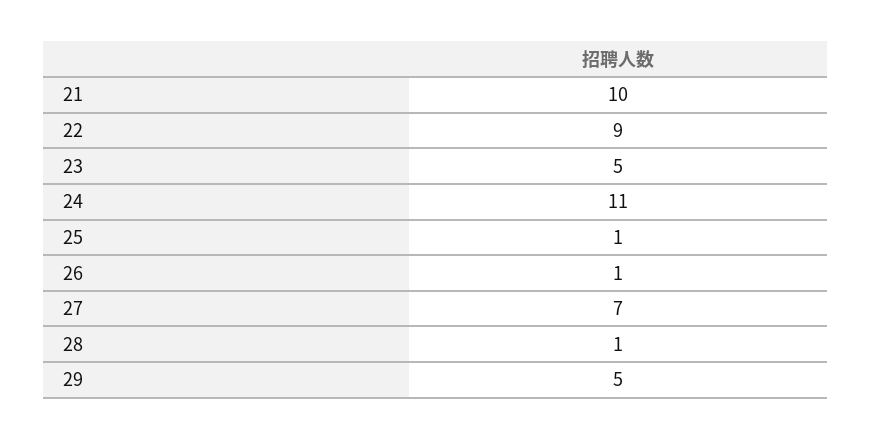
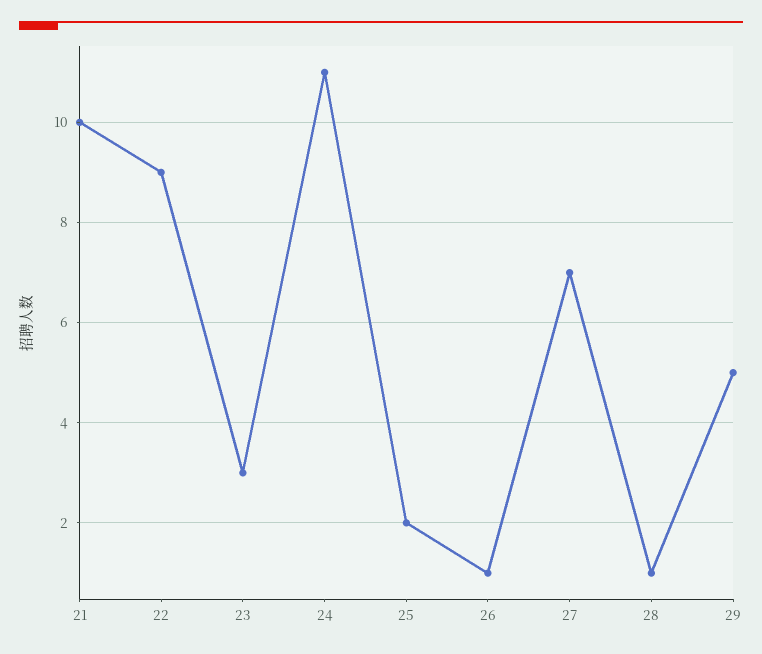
  {
    "21": 10,
    "22": 9,
-   "23": 5,
+   "23": 3,
    "24": 11,
-   "25": 1,
+   "25": 2,
    "26": 1,
    "27": 7,
    "28": 1,
    "29": 5
  }

